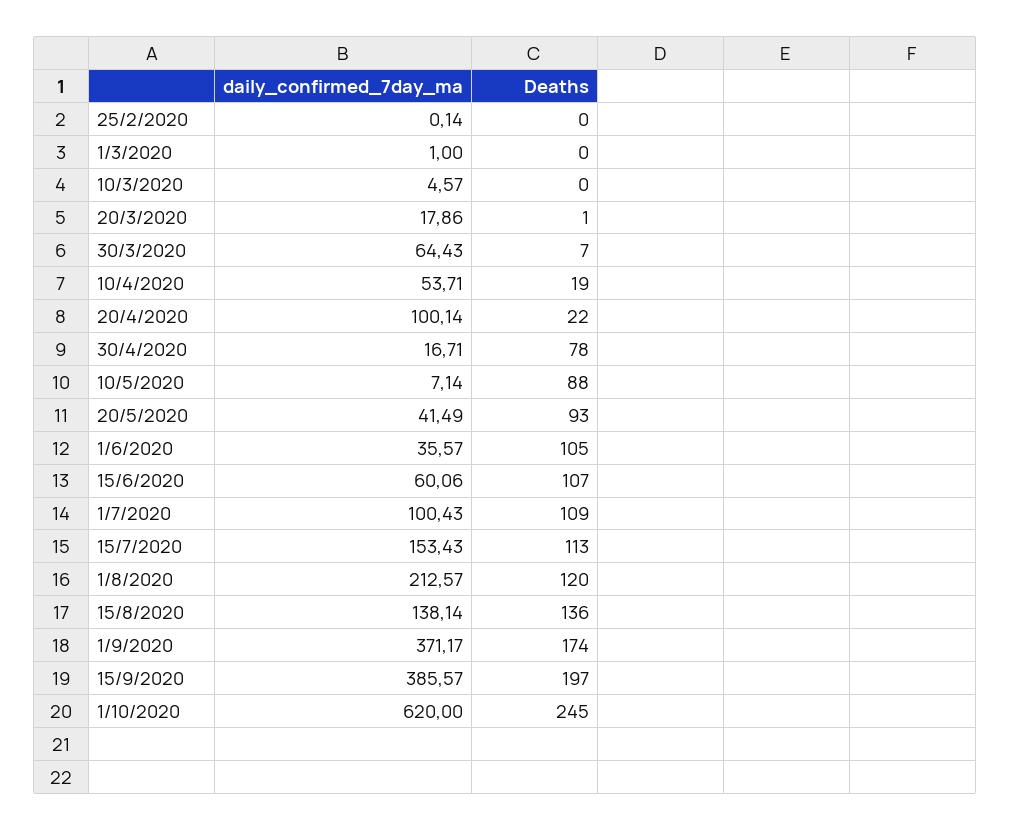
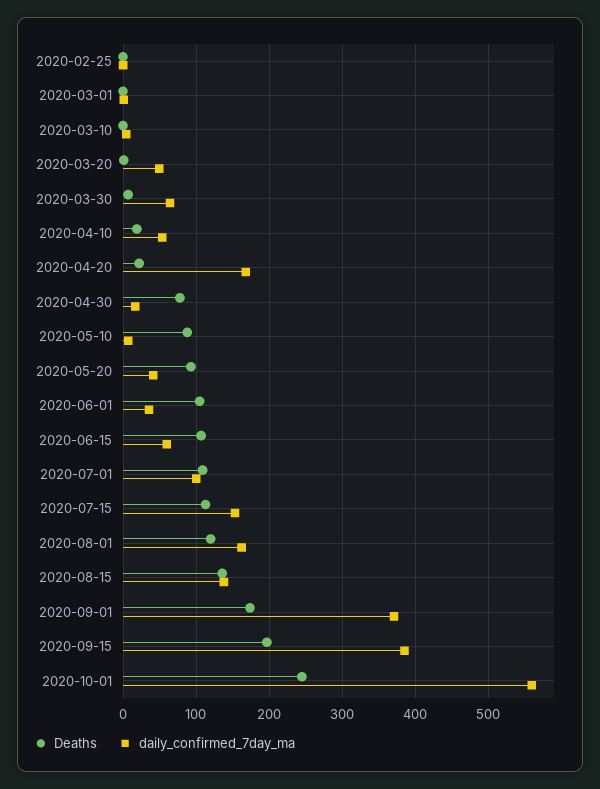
  {
    "daily_confirmed_7day_ma": {
      "25/2/2020": 0.14,
      "1/3/2020": 1,
      "10/3/2020": 4.57,
-     "20/3/2020": 17.86,
+     "20/3/2020": 50,
      "30/3/2020": 64.43,
      "10/4/2020": 53.71,
-     "20/4/2020": 100.14,
+     "20/4/2020": 170,
      "30/4/2020": 16.71,
      "10/5/2020": 7.14,
      "20/5/2020": 41.49,
      "1/6/2020": 35.57,
      "15/6/2020": 60.06,
      "1/7/2020": 100.43,
      "15/7/2020": 153.43,
-     "1/8/2020": 212.57,
+     "1/8/2020": 160,
      "15/8/2020": 138.14,
      "1/9/2020": 371.17,
      "15/9/2020": 385.57,
-     "1/10/2020": 620
+     "1/10/2020": 560
    },
    "Deaths": {
      "25/2/2020": 0,
      "1/3/2020": 0,
      "10/3/2020": 0,
      "20/3/2020": 1,
      "30/3/2020": 7,
      "10/4/2020": 19,
      "20/4/2020": 22,
      "30/4/2020": 78,
      "10/5/2020": 88,
      "20/5/2020": 93,
      "1/6/2020": 105,
      "15/6/2020": 107,
      "1/7/2020": 109,
      "15/7/2020": 113,
      "1/8/2020": 120,
      "15/8/2020": 136,
      "1/9/2020": 174,
      "15/9/2020": 197,
      "1/10/2020": 245
    }
  }

